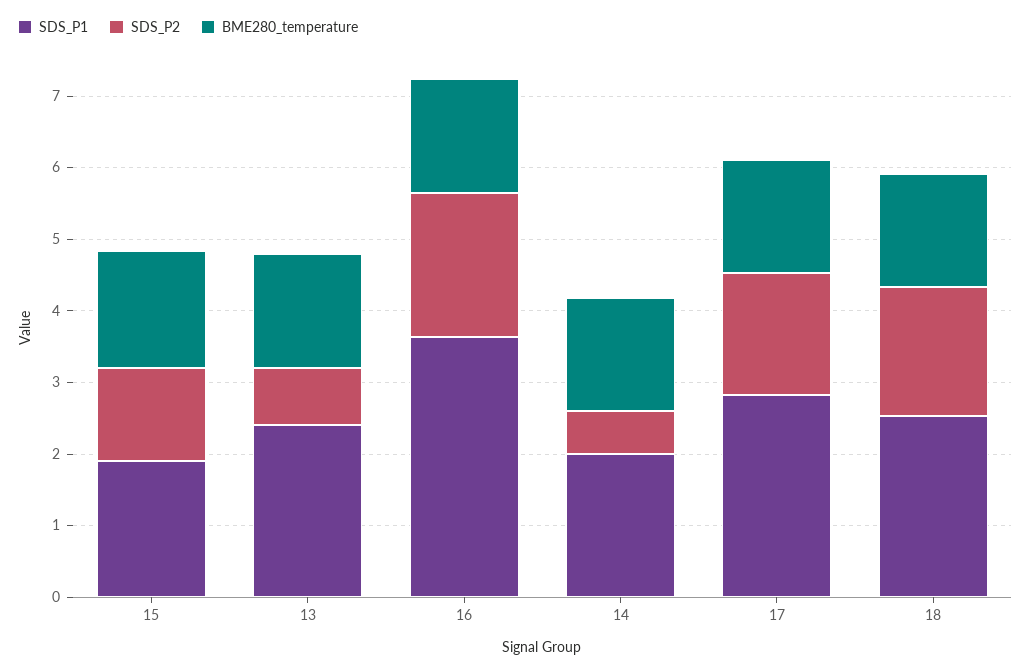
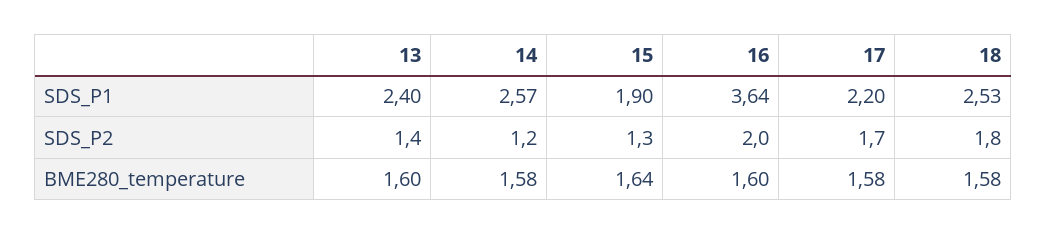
  {
    "SDS_P1": {
      "15": 1.9,
      "13": 2.4,
      "16": 3.64,
-     "14": 2,
+     "14": 2.57,
-     "17": 2.8,
+     "17": 2.2,
      "18": 2.53
    },
    "SDS_P2": {
      "15": 1.3,
-     "13": 0.8,
+     "13": 1.4,
      "16": 2,
-     "14": 0.6,
+     "14": 1.2,
      "17": 1.7,
      "18": 1.8
    },
    "BME280_temperature": {
      "15": 1.64,
      "13": 1.6,
      "16": 1.6,
      "14": 1.58,
      "17": 1.58,
      "18": 1.58
    }
  }

